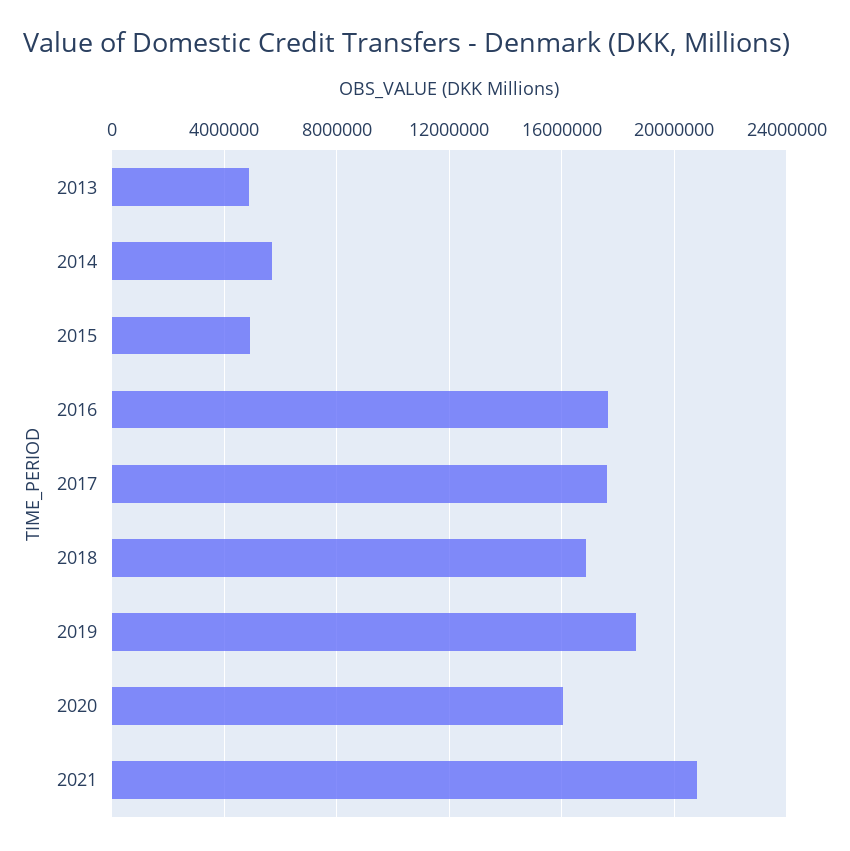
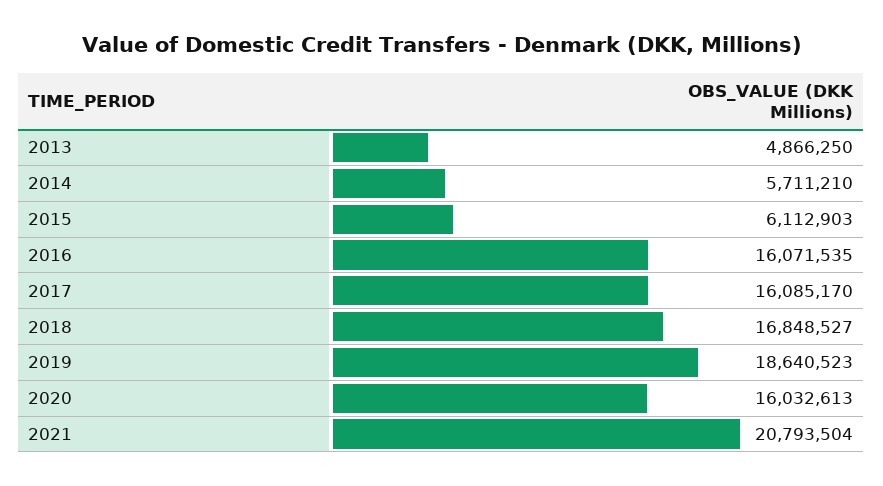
  {
    "2013": 4866250,
    "2014": 5711210,
-   "2015": 5000000,
+   "2015": 6112903,
-   "2016": 17500000,
+   "2016": 16071535,
-   "2017": 17500000,
+   "2017": 16085170,
    "2018": 16848527,
    "2019": 18640523,
    "2020": 16032613,
    "2021": 20793504
  }

